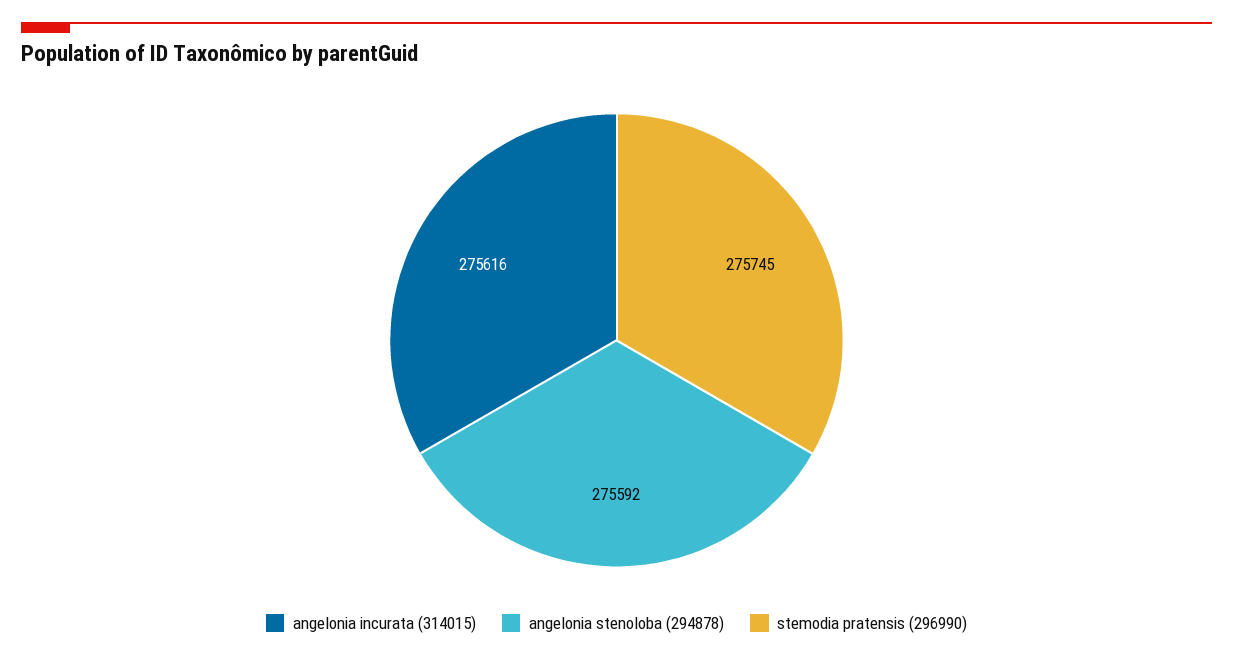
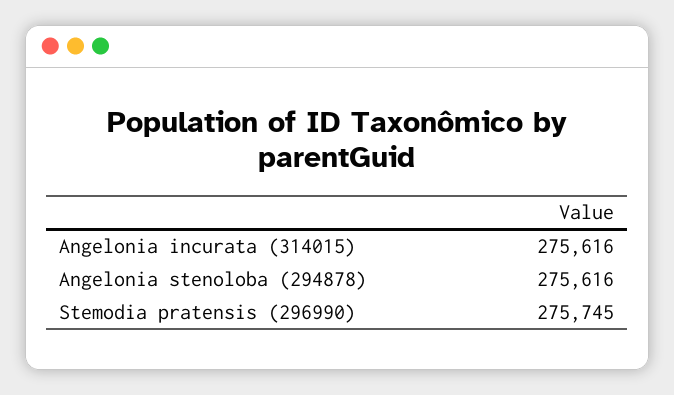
  {
    "angelonia incurata (314015)": 275616,
-   "angelonia stenoloba (294878)": 275592,
+   "angelonia stenoloba (294878)": 275616,
    "stemodia pratensis (296990)": 275745
  }

